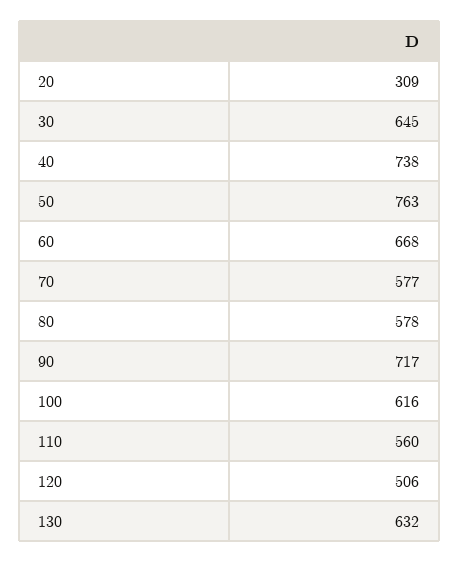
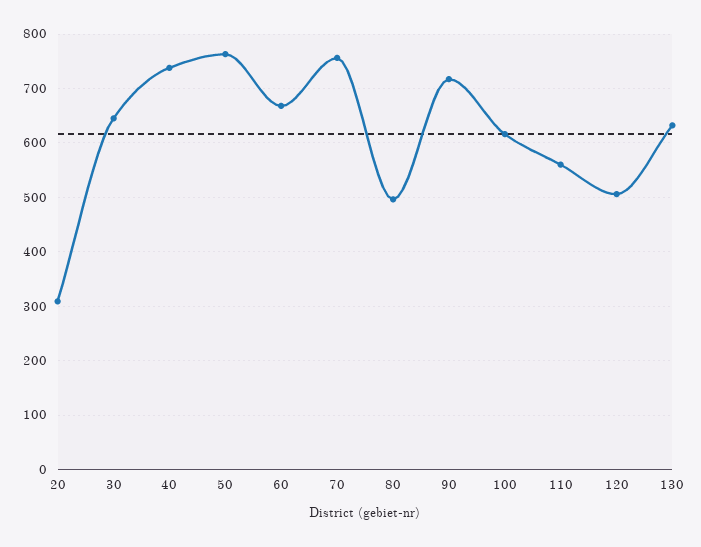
  {
    "20": 309,
    "30": 645,
    "40": 738,
    "50": 763,
    "60": 668,
-   "70": 577,
+   "70": 760,
-   "80": 578,
+   "80": 500,
    "90": 717,
    "100": 616,
    "110": 560,
    "120": 506,
    "130": 632
  }

